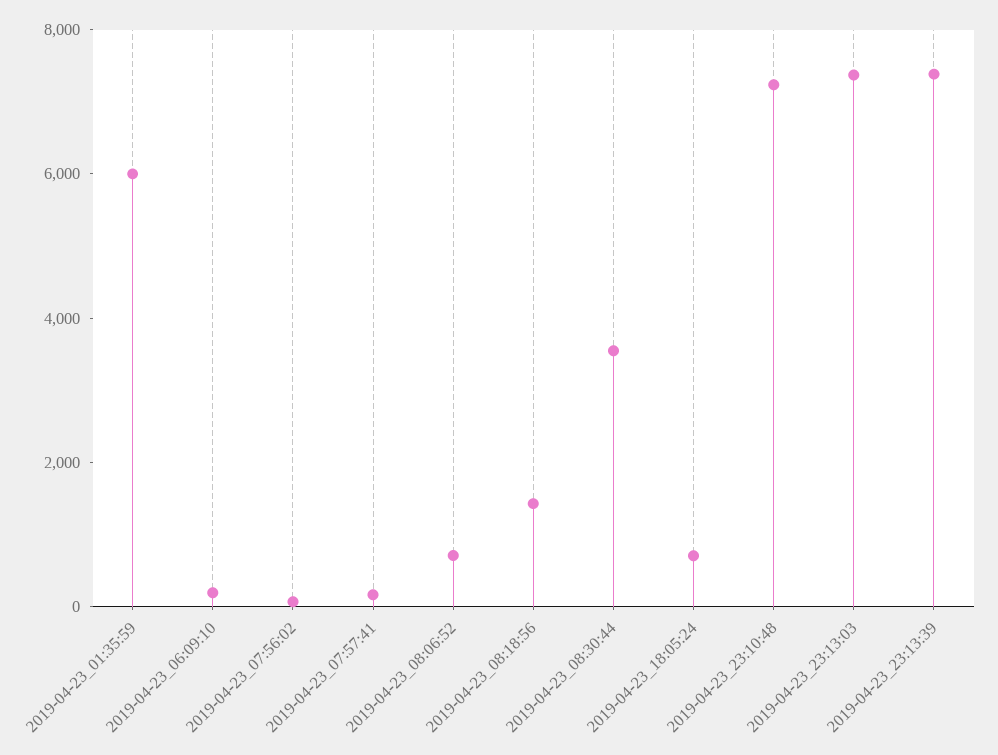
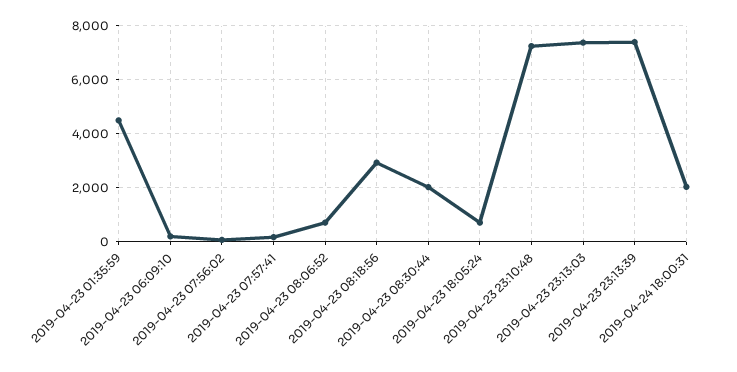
  {
-   "2019-04-23_01:35:59": 6000,
+   "2019-04-23_01:35:59": 4500,
    "2019-04-23_06:09:10": 250,
    "2019-04-23_07:56:02": 0,
    "2019-04-23_07:57:41": 250,
    "2019-04-23_08:06:52": 750,
-   "2019-04-23_08:18:56": 1500,
+   "2019-04-23_08:18:56": 3000,
-   "2019-04-23_08:30:44": 3500,
+   "2019-04-23_08:30:44": 2000,
    "2019-04-23_18:05:24": 750,
    "2019-04-23_23:10:48": 7250,
    "2019-04-23_23:13:03": 7250,
-   "2019-04-23_23:13:39": 7500
+   "2019-04-23_23:13:39": 7500,
+   "2019-04-24 18:00:31": 2000
  }

